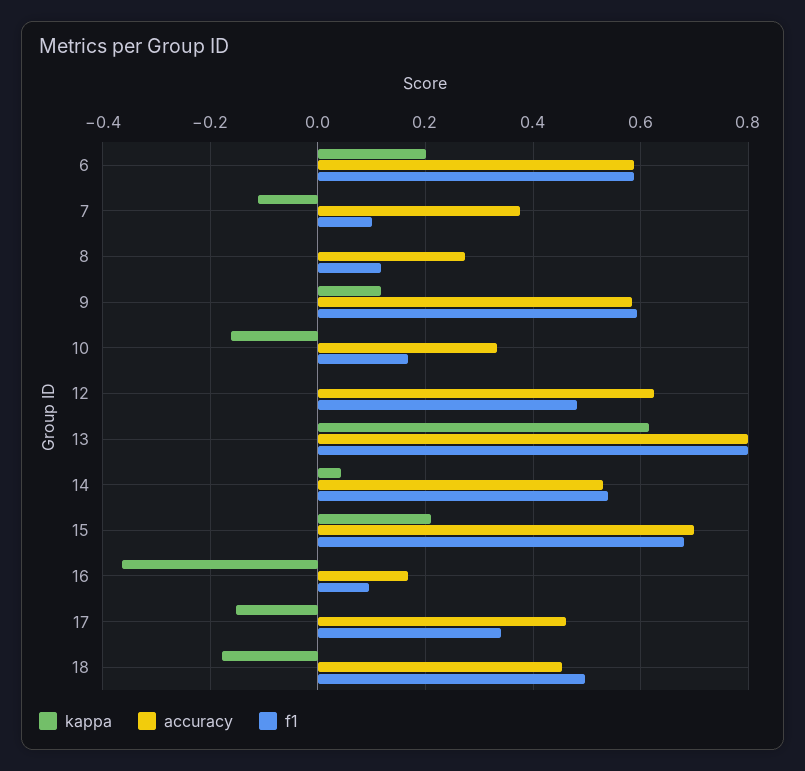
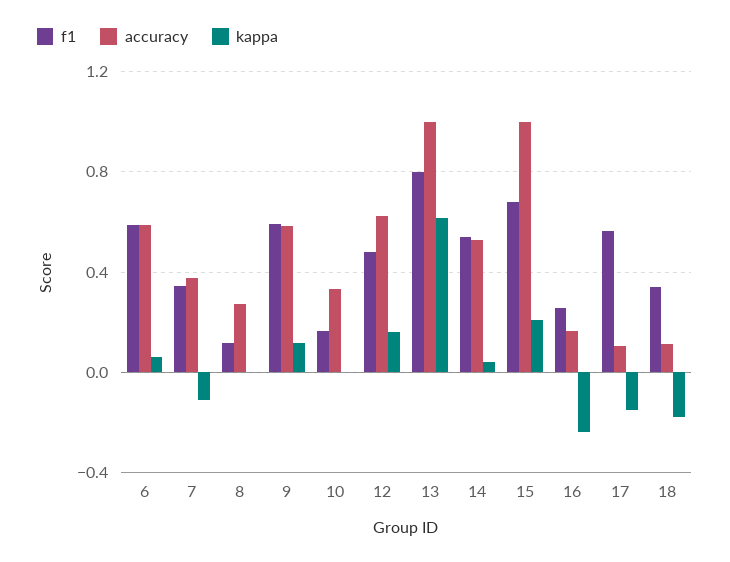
  {
    "kappa": {
-     "6": 0.2,
+     "6": 0.05,
      "7": -0.12,
      "8": 0,
      "9": 0.12,
-     "10": -0.16,
+     "10": 0,
-     "12": 0,
+     "12": 0.15,
      "13": 0.62,
      "14": 0.04,
      "15": 0.22,
-     "16": -0.36,
+     "16": -0.25,
      "17": -0.16,
      "18": -0.18
    },
    "accuracy": {
      "6": 0.58,
      "7": 0.38,
      "8": 0.28,
      "9": 0.58,
      "10": 0.34,
      "12": 0.62,
-     "13": 0.8,
+     "13": 1,
      "14": 0.52,
-     "15": 0.7,
+     "15": 1,
      "16": 0.16,
-     "17": 0.46,
+     "17": 0.1,
-     "18": 0.46
+     "18": 0.1
    },
    "f1": {
      "6": 0.58,
-     "7": 0.1,
+     "7": 0.35,
      "8": 0.12,
      "9": 0.6,
      "10": 0.16,
      "12": 0.48,
      "13": 0.8,
      "14": 0.54,
      "15": 0.68,
-     "16": 0.1,
+     "16": 0.25,
-     "17": 0.34,
+     "17": 0.55,
-     "18": 0.5
+     "18": 0.35
    }
  }

